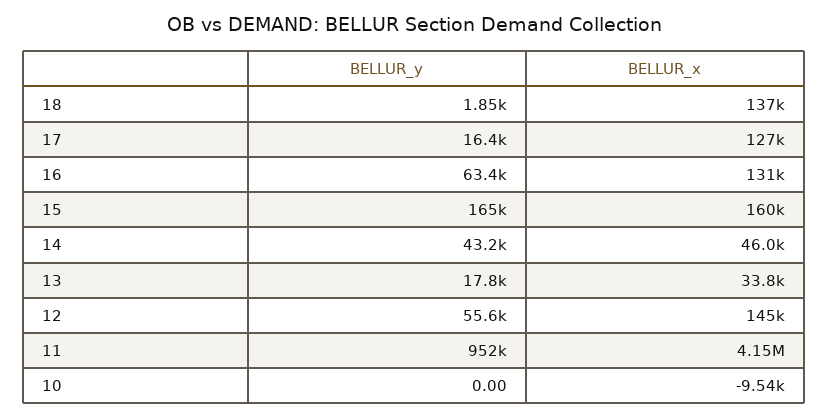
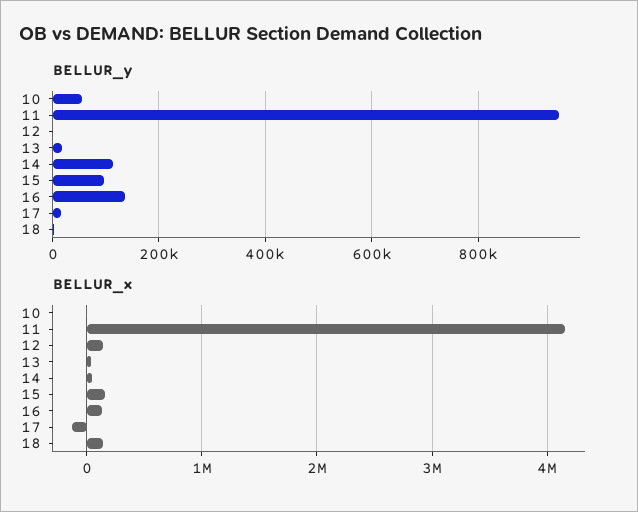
  {
    "BELLUR_y": {
      "18": 1850,
      "17": 16400,
-     "16": 63400,
+     "16": 140000,
-     "15": 165000,
+     "15": 100000,
-     "14": 43200,
+     "14": 120000,
      "13": 17800,
-     "12": 55600,
+     "12": 0,
      "11": 952000,
-     "10": 0
+     "10": 60000
    },
    "BELLUR_x": {
      "18": 137000,
-     "17": 127000,
+     "17": -100000,
      "16": 131000,
      "15": 160000,
      "14": 46000,
      "13": 33800,
      "12": 145000,
      "11": 4150000,
      "10": -9540
    }
  }

